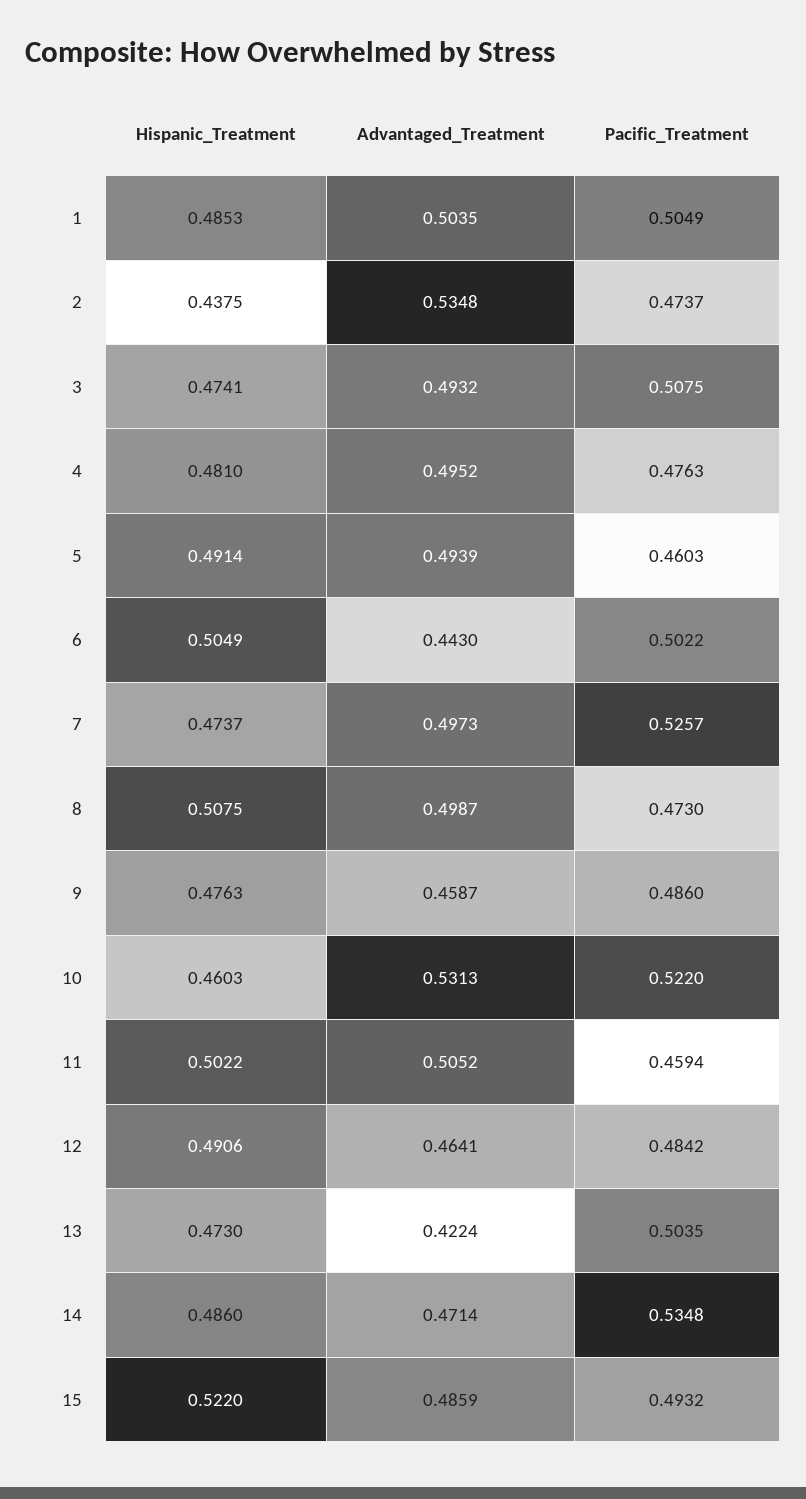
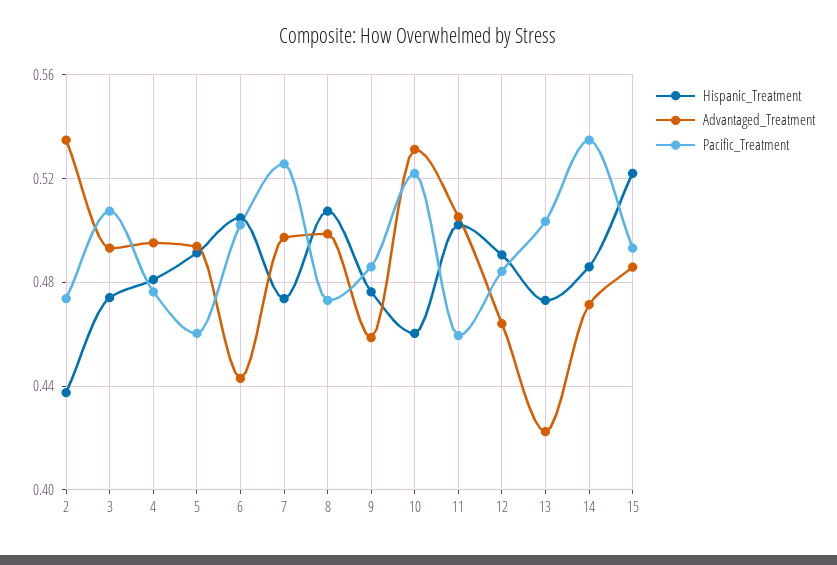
  {
    "Hispanic_Treatment": {
-     "1": 0.4853,
      "2": 0.4375,
      "3": 0.4741,
      "4": 0.481,
      "5": 0.4914,
      "6": 0.5049,
      "7": 0.4737,
      "8": 0.5075,
      "9": 0.4763,
      "10": 0.4603,
      "11": 0.5022,
      "12": 0.4906,
      "13": 0.473,
      "14": 0.486,
      "15": 0.522
    },
    "Advantaged_Treatment": {
-     "1": 0.5035,
      "2": 0.5348,
      "3": 0.4932,
      "4": 0.4952,
      "5": 0.4939,
      "6": 0.443,
      "7": 0.4973,
      "8": 0.4987,
      "9": 0.4587,
      "10": 0.5313,
      "11": 0.5052,
      "12": 0.4641,
      "13": 0.4224,
      "14": 0.4714,
      "15": 0.4859
    },
    "Pacific_Treatment": {
-     "1": 0.5049,
      "2": 0.4737,
      "3": 0.5075,
      "4": 0.4763,
      "5": 0.4603,
      "6": 0.5022,
      "7": 0.5257,
      "8": 0.473,
      "9": 0.486,
      "10": 0.522,
      "11": 0.4594,
      "12": 0.4842,
      "13": 0.5035,
      "14": 0.5348,
      "15": 0.4932
    }
  }

